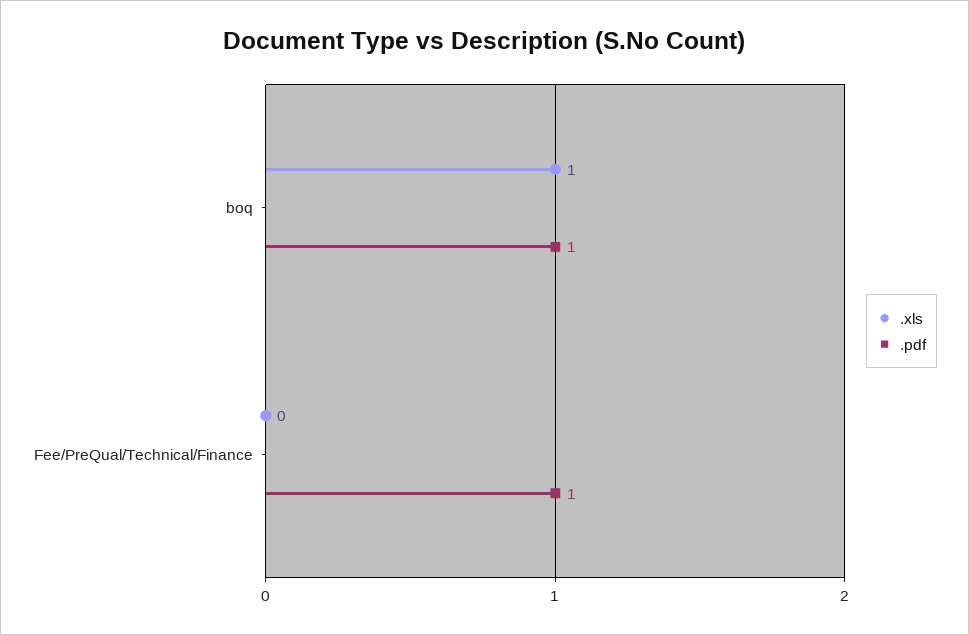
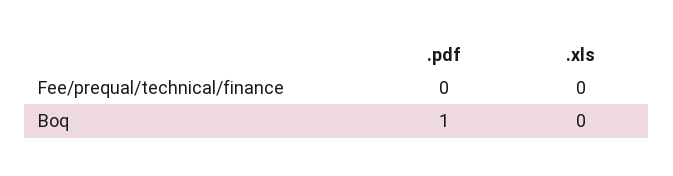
  {
    ".xls": {
-     "boq": 1,
+     "boq": 0,
      "Fee/PreQual/Technical/Finance": 0
    },
    ".pdf": {
      "boq": 1,
-     "Fee/PreQual/Technical/Finance": 1
+     "Fee/PreQual/Technical/Finance": 0
    }
  }

